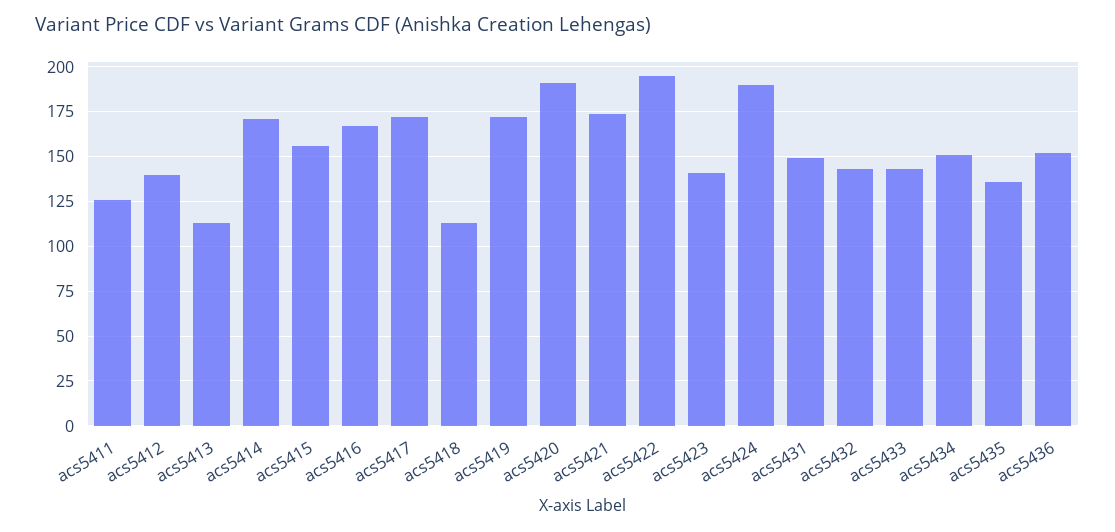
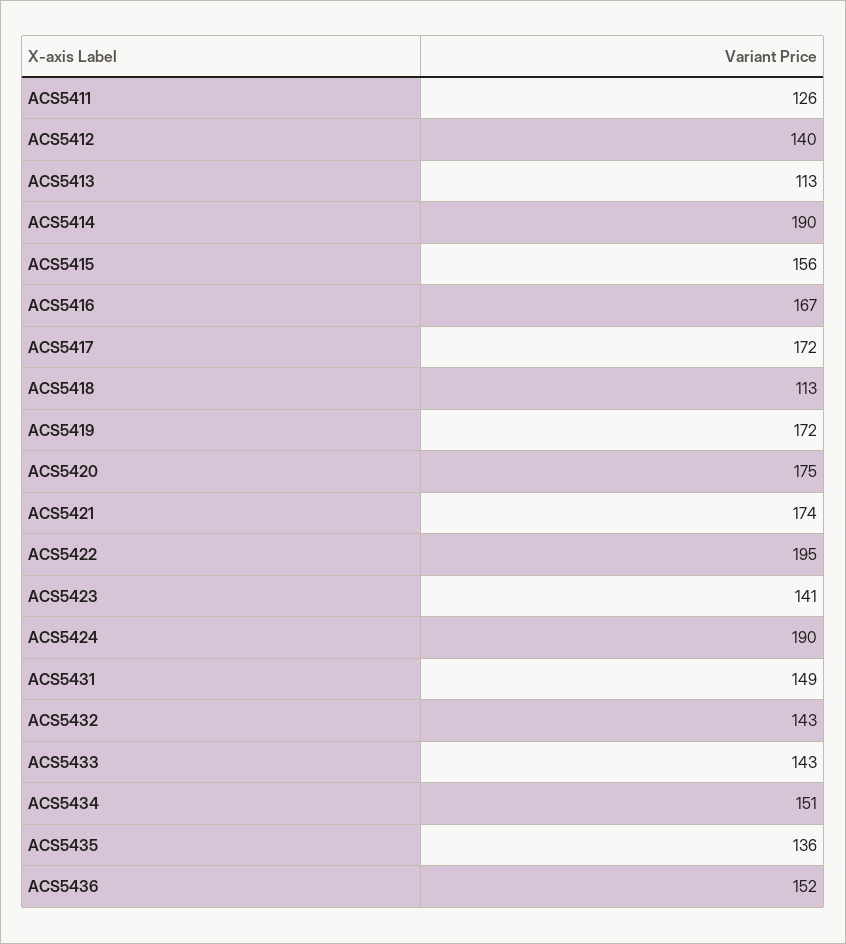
  {
    "acs5411": 126,
    "acs5412": 140,
    "acs5413": 113,
-   "acs5414": 170,
+   "acs5414": 190,
    "acs5415": 156,
    "acs5416": 167,
    "acs5417": 172,
    "acs5418": 113,
    "acs5419": 172,
-   "acs5420": 190,
+   "acs5420": 175,
    "acs5421": 174,
    "acs5422": 195,
    "acs5423": 141,
    "acs5424": 190,
    "acs5431": 149,
    "acs5432": 143,
    "acs5433": 143,
    "acs5434": 151,
    "acs5435": 136,
    "acs5436": 152
  }

